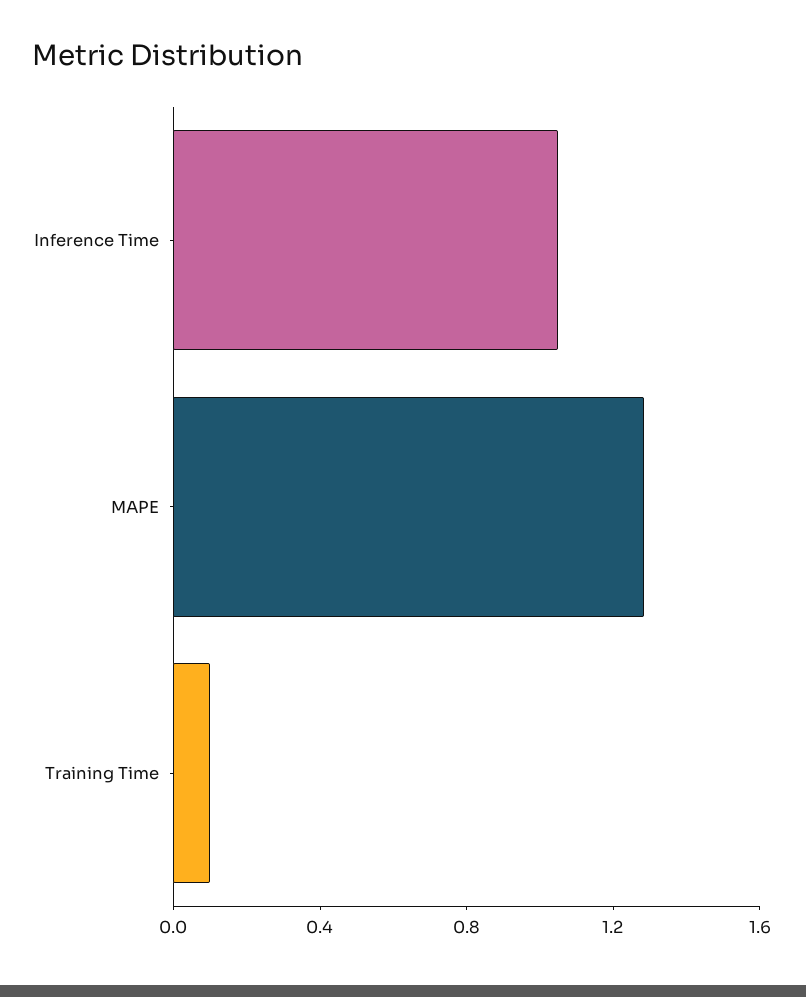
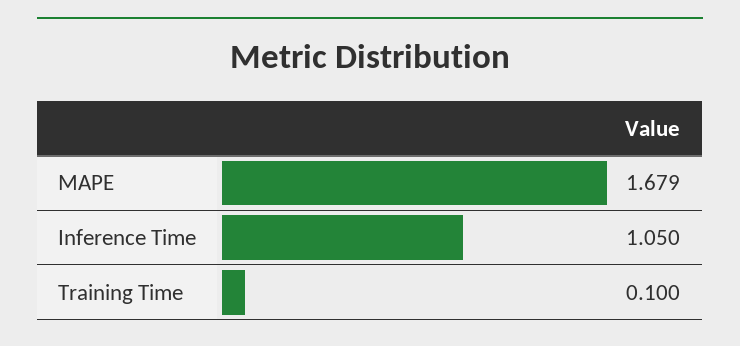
  {
    "Inference Time": 1.05,
-   "MAPE": 1.3,
+   "MAPE": 1.679,
    "Training Time": 0.1
  }

